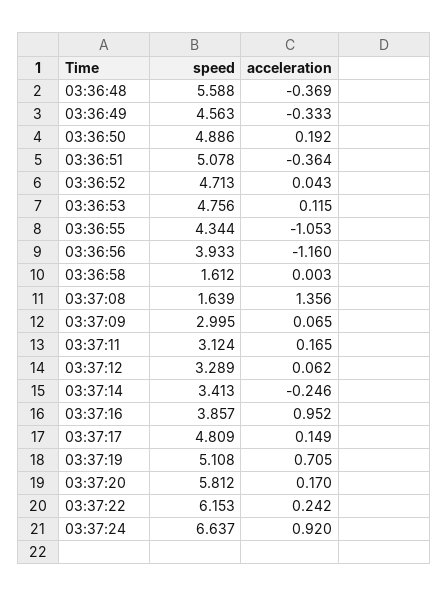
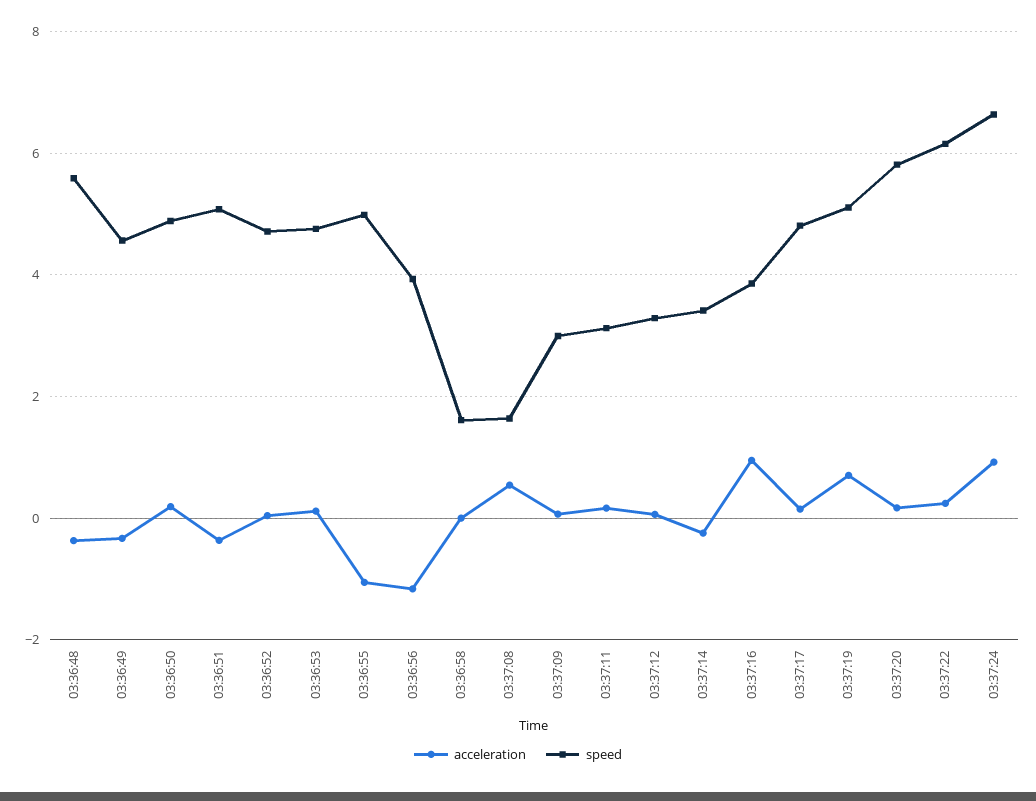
  {
    "speed": {
      "03:36:48": 5.588,
      "03:36:49": 4.563,
      "03:36:50": 4.886,
      "03:36:51": 5.078,
      "03:36:52": 4.713,
      "03:36:53": 4.756,
-     "03:36:55": 4.344,
+     "03:36:55": 5,
      "03:36:56": 3.933,
      "03:36:58": 1.612,
      "03:37:08": 1.639,
      "03:37:09": 2.995,
      "03:37:11": 3.124,
      "03:37:12": 3.289,
      "03:37:14": 3.413,
      "03:37:16": 3.857,
      "03:37:17": 4.809,
      "03:37:19": 5.108,
      "03:37:20": 5.812,
      "03:37:22": 6.153,
      "03:37:24": 6.637
    },
    "acceleration": {
      "03:36:48": -0.369,
      "03:36:49": -0.333,
      "03:36:50": 0.192,
      "03:36:51": -0.364,
      "03:36:52": 0.043,
      "03:36:53": 0.115,
      "03:36:55": -1.053,
      "03:36:56": -1.16,
      "03:36:58": 0.003,
-     "03:37:08": 1.356,
+     "03:37:08": 0.6,
      "03:37:09": 0.065,
      "03:37:11": 0.165,
      "03:37:12": 0.062,
      "03:37:14": -0.246,
      "03:37:16": 0.952,
      "03:37:17": 0.149,
      "03:37:19": 0.705,
      "03:37:20": 0.17,
      "03:37:22": 0.242,
      "03:37:24": 0.92
    }
  }

